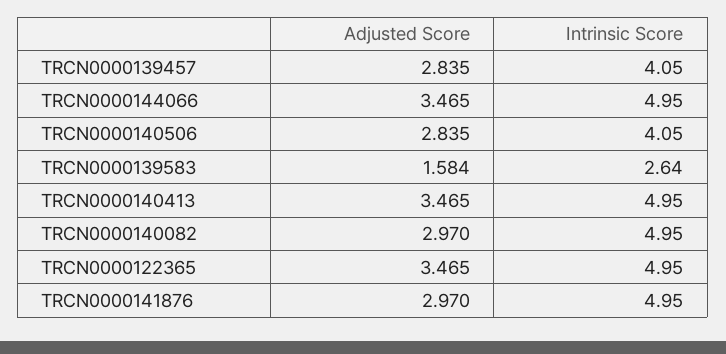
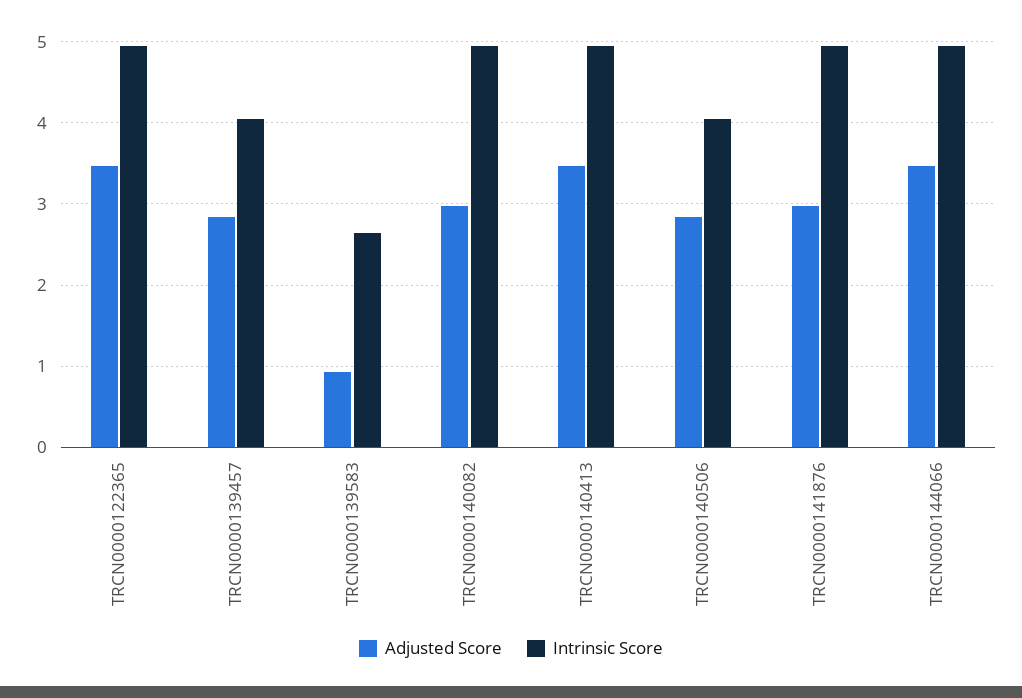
  {
    "Adjusted Score": {
      "TRCN0000139457": 2.835,
      "TRCN0000144066": 3.465,
      "TRCN0000140506": 2.835,
-     "TRCN0000139583": 1.584,
+     "TRCN0000139583": 0.9,
      "TRCN0000140413": 3.465,
      "TRCN0000140082": 2.97,
      "TRCN0000122365": 3.465,
      "TRCN0000141876": 2.97
    },
    "Intrinsic Score": {
      "TRCN0000139457": 4.05,
      "TRCN0000144066": 4.95,
      "TRCN0000140506": 4.05,
      "TRCN0000139583": 2.64,
      "TRCN0000140413": 4.95,
      "TRCN0000140082": 4.95,
      "TRCN0000122365": 4.95,
      "TRCN0000141876": 4.95
    }
  }

